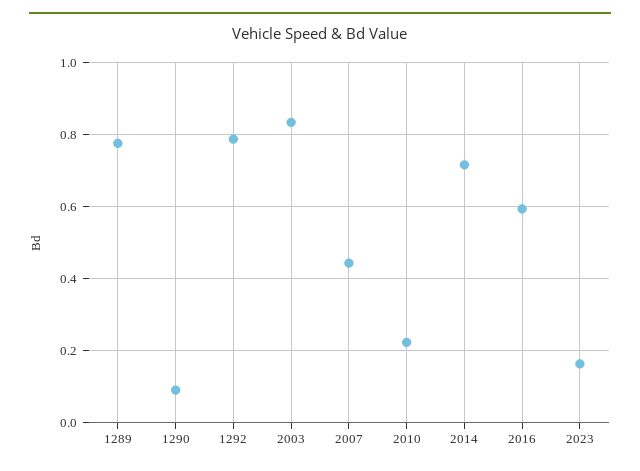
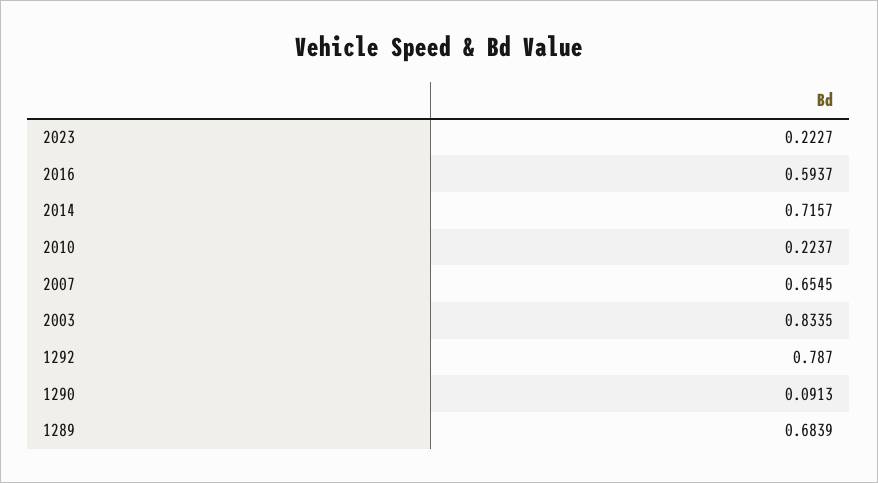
  {
-   "1289": 0.78,
+   "1289": 0.6839,
    "1290": 0.0913,
    "1292": 0.787,
    "2003": 0.8335,
-   "2007": 0.44,
+   "2007": 0.6545,
    "2010": 0.2237,
    "2014": 0.7157,
    "2016": 0.5937,
-   "2023": 0.16
+   "2023": 0.2227
  }

